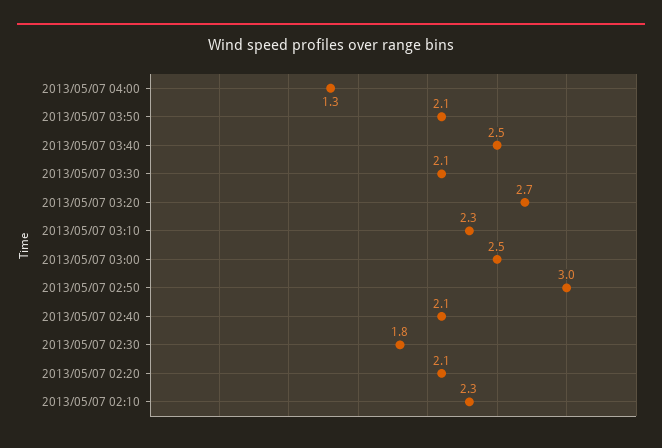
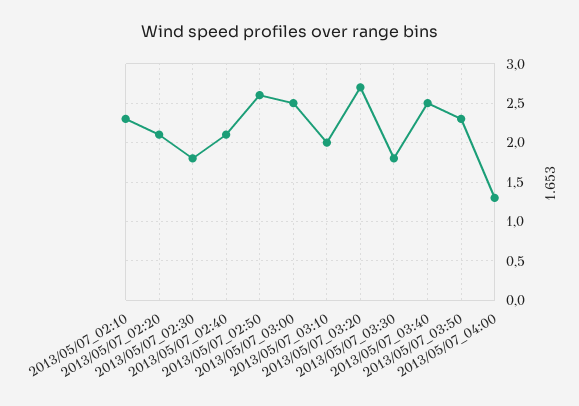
  {
    "2013/05/07 04:00": 1.3,
-   "2013/05/07 03:50": 2.1,
+   "2013/05/07 03:50": 2.3,
    "2013/05/07 03:40": 2.5,
-   "2013/05/07 03:30": 2.1,
+   "2013/05/07 03:30": 1.8,
    "2013/05/07 03:20": 2.7,
-   "2013/05/07 03:10": 2.3,
+   "2013/05/07 03:10": 2,
    "2013/05/07 03:00": 2.5,
-   "2013/05/07 02:50": 3,
+   "2013/05/07 02:50": 2.6,
    "2013/05/07 02:40": 2.1,
    "2013/05/07 02:30": 1.8,
    "2013/05/07 02:20": 2.1,
    "2013/05/07 02:10": 2.3
  }

